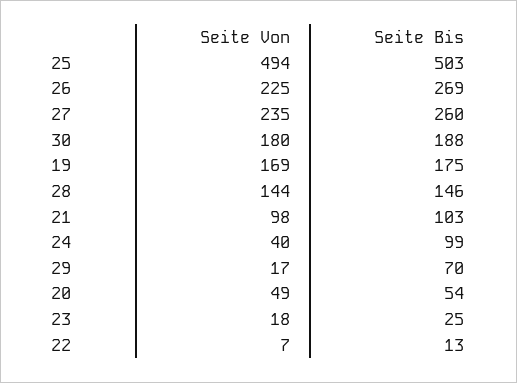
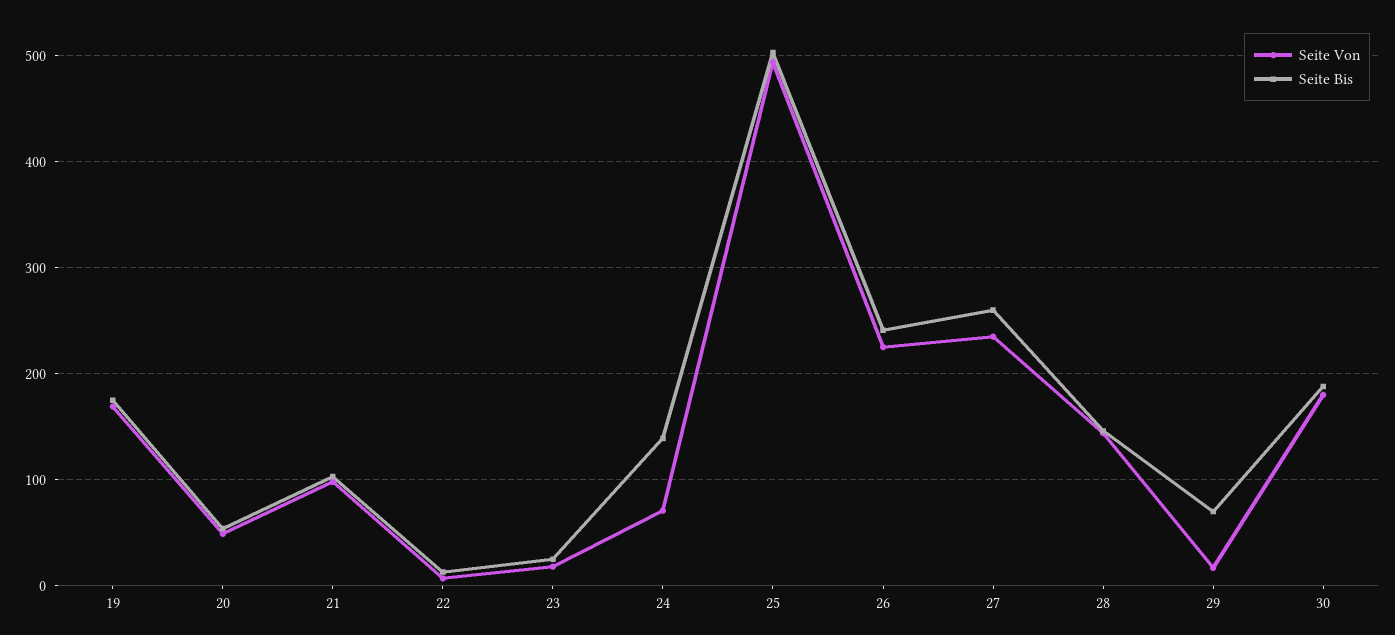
  {
    "Seite Von": {
      "25": 494,
      "26": 225,
      "27": 235,
      "30": 180,
      "19": 169,
      "28": 144,
      "21": 98,
-     "24": 40,
+     "24": 70,
      "29": 17,
      "20": 49,
      "23": 18,
      "22": 7
    },
    "Seite Bis": {
      "25": 503,
-     "26": 269,
+     "26": 240,
      "27": 260,
      "30": 188,
      "19": 175,
      "28": 146,
      "21": 103,
-     "24": 99,
+     "24": 140,
      "29": 70,
      "20": 54,
      "23": 25,
      "22": 13
    }
  }

